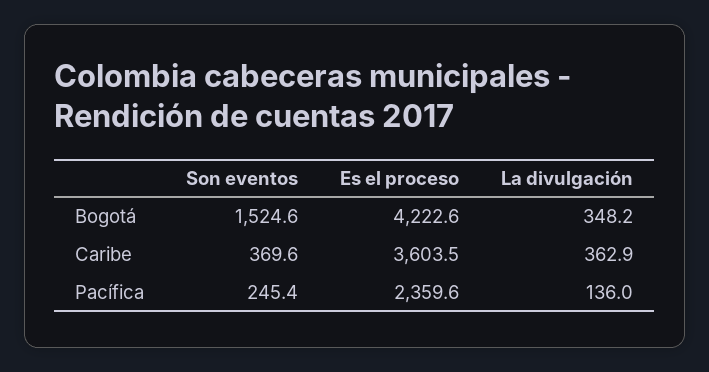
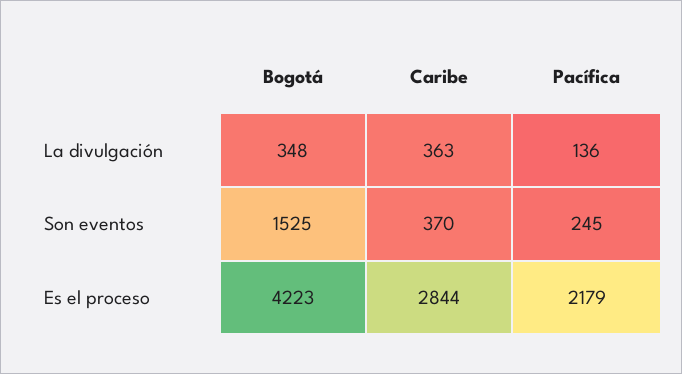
  {
    "Son eventos": {
      "Bogotá": 1524.6,
      "Caribe": 369.6,
      "Pacífica": 245.4
    },
    "Es el proceso": {
      "Bogotá": 4222.6,
-     "Caribe": 3603.5,
+     "Caribe": 2844,
-     "Pacífica": 2359.6
+     "Pacífica": 2179
    },
    "La divulgación": {
      "Bogotá": 348.2,
      "Caribe": 362.9,
      "Pacífica": 136
    }
  }

